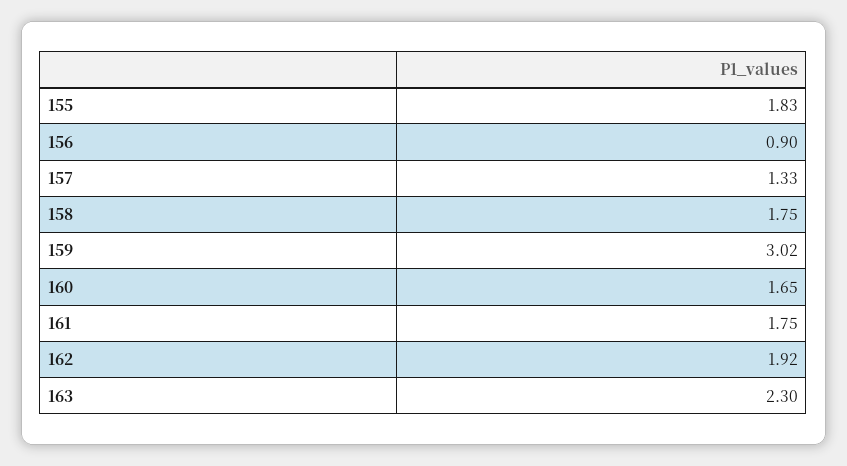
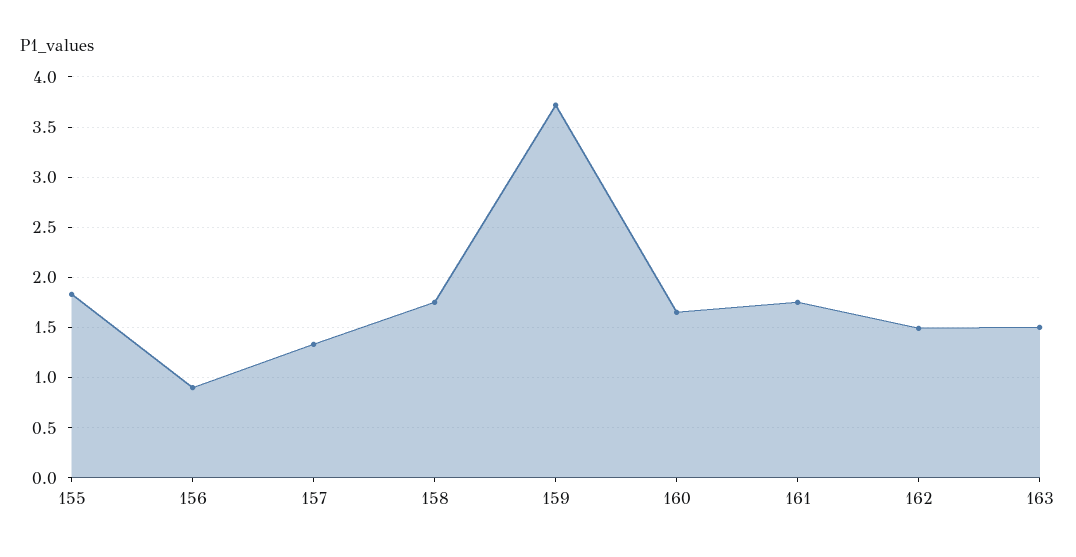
  {
    "155": 1.83,
    "156": 0.9,
    "157": 1.33,
    "158": 1.75,
-   "159": 3.02,
+   "159": 3.7,
    "160": 1.65,
    "161": 1.75,
-   "162": 1.92,
+   "162": 1.5,
-   "163": 2.3
+   "163": 1.5
  }

